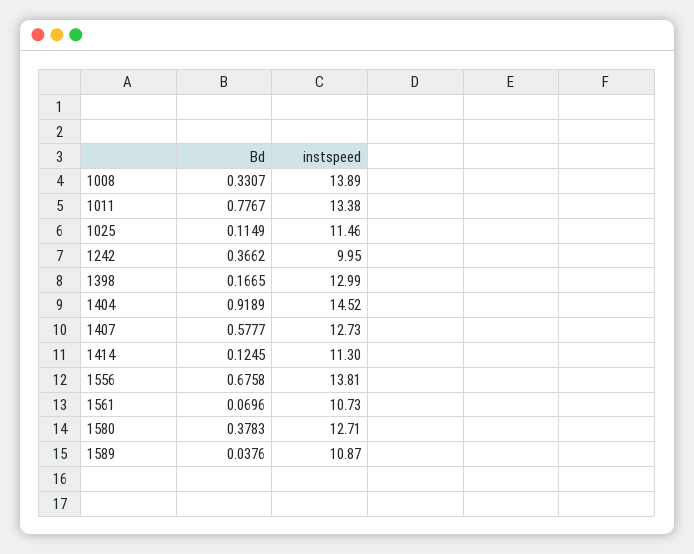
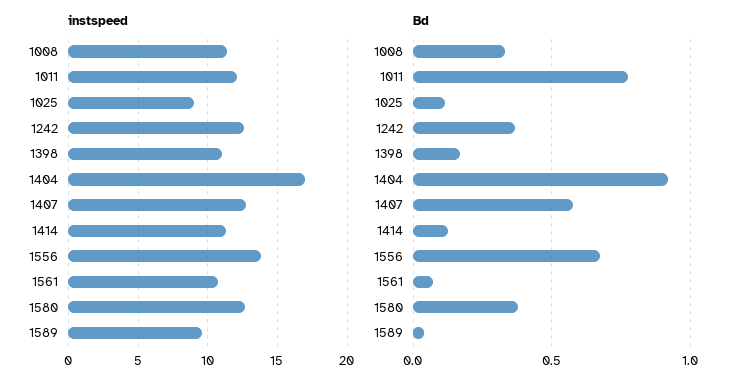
  {
    "Bd": {
      "1008": 0.3307,
      "1011": 0.7767,
      "1025": 0.1149,
      "1242": 0.3662,
      "1398": 0.1665,
      "1404": 0.9189,
      "1407": 0.5777,
      "1414": 0.1245,
      "1556": 0.6758,
      "1561": 0.0696,
      "1580": 0.3783,
      "1589": 0.0376
    },
    "instspeed": {
-     "1008": 13.89,
+     "1008": 11.5,
-     "1011": 13.38,
+     "1011": 12,
-     "1025": 11.46,
+     "1025": 9,
-     "1242": 9.95,
+     "1242": 12.5,
-     "1398": 12.99,
+     "1398": 11,
-     "1404": 14.52,
+     "1404": 17,
      "1407": 12.73,
      "1414": 11.3,
      "1556": 13.81,
      "1561": 10.73,
      "1580": 12.71,
-     "1589": 10.87
+     "1589": 9.5
    }
  }

